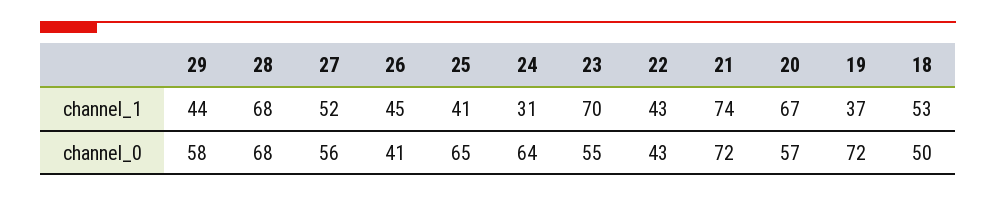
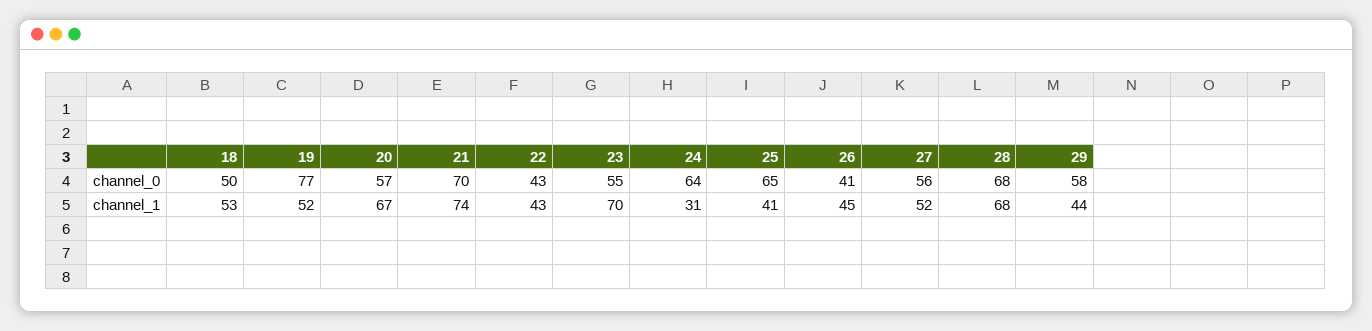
  {
    "29": {
      "channel_1": 44,
      "channel_0": 58
    },
    "28": {
      "channel_1": 68,
      "channel_0": 68
    },
    "27": {
      "channel_1": 52,
      "channel_0": 56
    },
    "26": {
      "channel_1": 45,
      "channel_0": 41
    },
    "25": {
      "channel_1": 41,
      "channel_0": 65
    },
    "24": {
      "channel_1": 31,
      "channel_0": 64
    },
    "23": {
      "channel_1": 70,
      "channel_0": 55
    },
    "22": {
      "channel_1": 43,
      "channel_0": 43
    },
    "21": {
      "channel_1": 74,
-     "channel_0": 72
+     "channel_0": 70
    },
    "20": {
      "channel_1": 67,
      "channel_0": 57
    },
    "19": {
-     "channel_1": 37,
+     "channel_1": 52,
-     "channel_0": 72
+     "channel_0": 77
    },
    "18": {
      "channel_1": 53,
      "channel_0": 50
    }
  }

